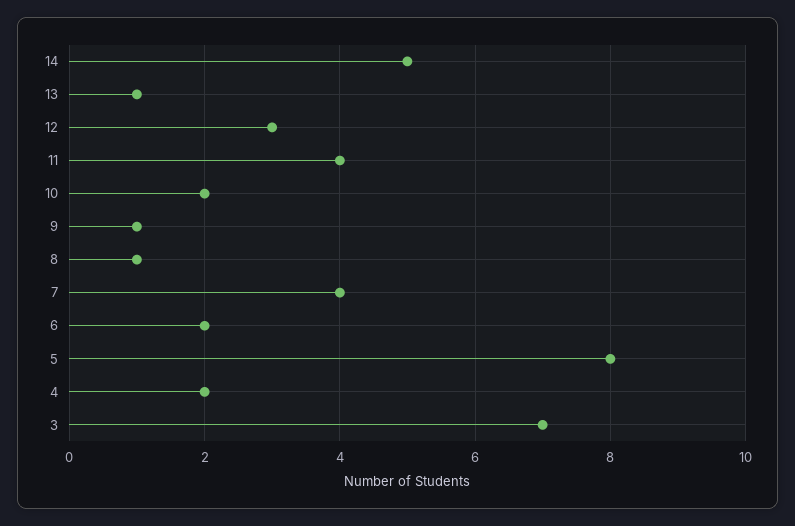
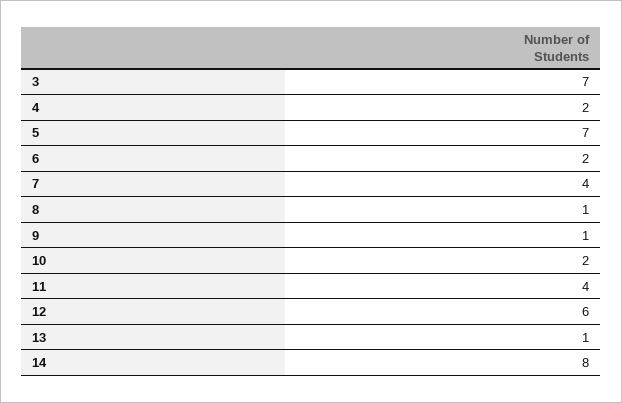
  {
-   "14": 5,
+   "14": 8,
    "13": 1,
-   "12": 3,
+   "12": 6,
    "11": 4,
    "10": 2,
    "9": 1,
    "8": 1,
    "7": 4,
    "6": 2,
-   "5": 8,
+   "5": 7,
    "4": 2,
    "3": 7
  }

